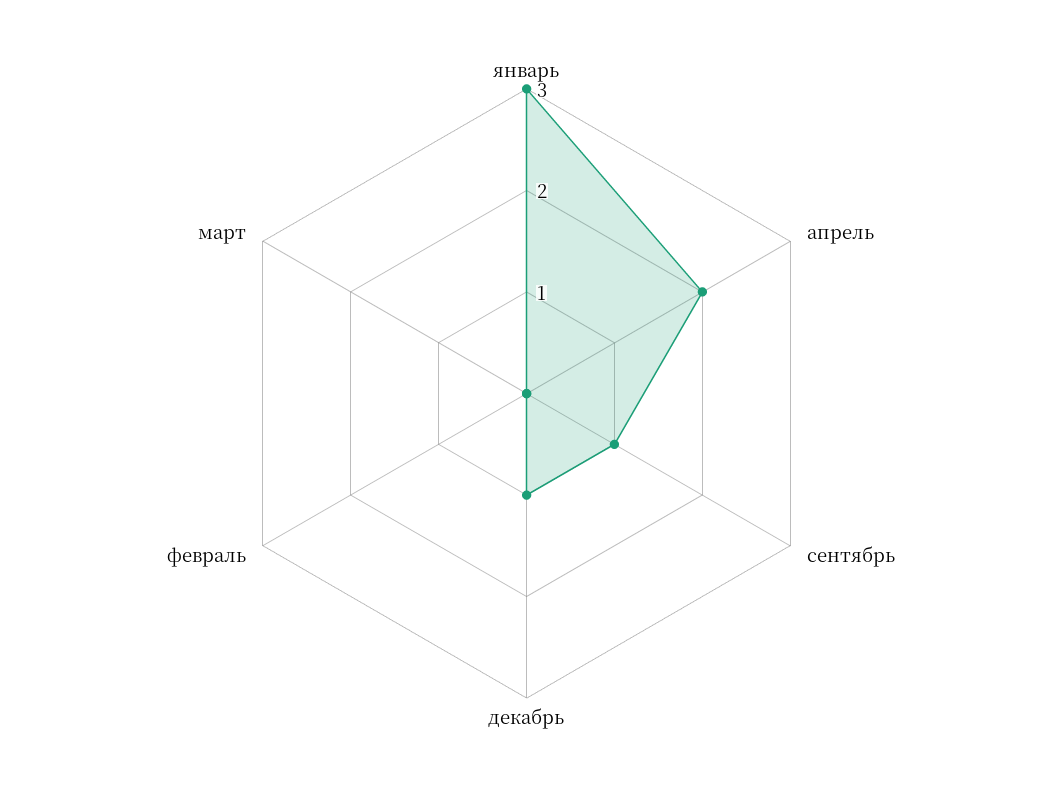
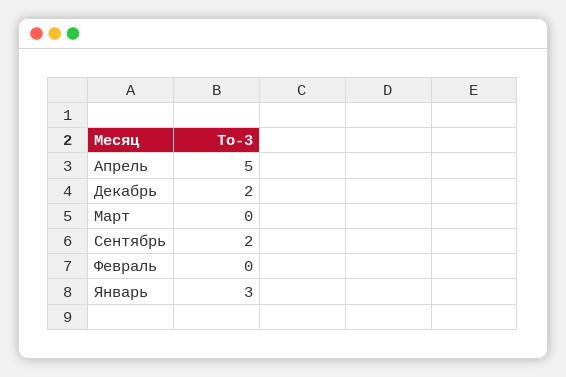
  {
    "январь": 3,
-   "апрель": 2,
+   "апрель": 5,
-   "сентябрь": 1,
+   "сентябрь": 2,
-   "декабрь": 1,
+   "декабрь": 2,
    "февраль": 0,
    "март": 0
  }

